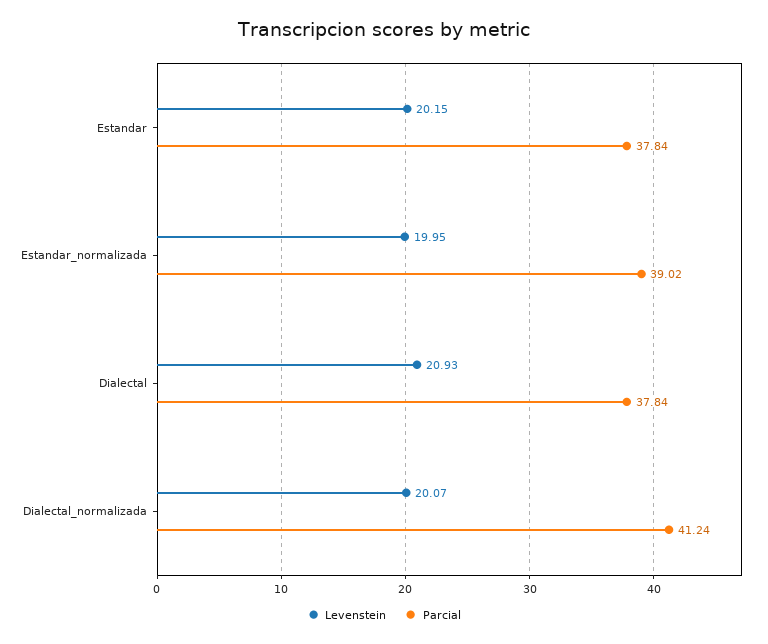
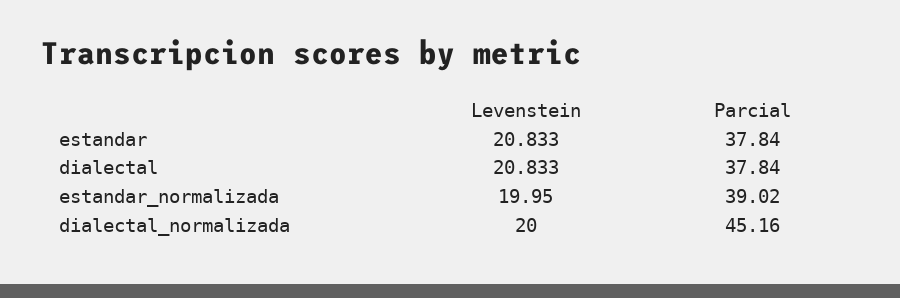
  {
    "Levenstein": {
-     "Estandar": 20.15,
+     "Estandar": 20.833,
      "Estandar_normalizada": 19.95,
-     "Dialectal": 20.93,
+     "Dialectal": 20.833,
-     "Dialectal_normalizada": 20.07
+     "Dialectal_normalizada": 20
    },
    "Parcial": {
      "Estandar": 37.84,
      "Estandar_normalizada": 39.02,
      "Dialectal": 37.84,
-     "Dialectal_normalizada": 41.24
+     "Dialectal_normalizada": 45.16
    }
  }

